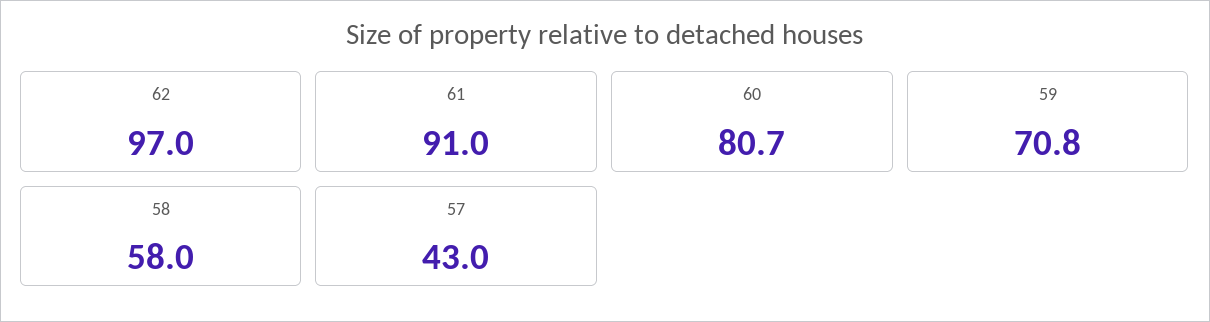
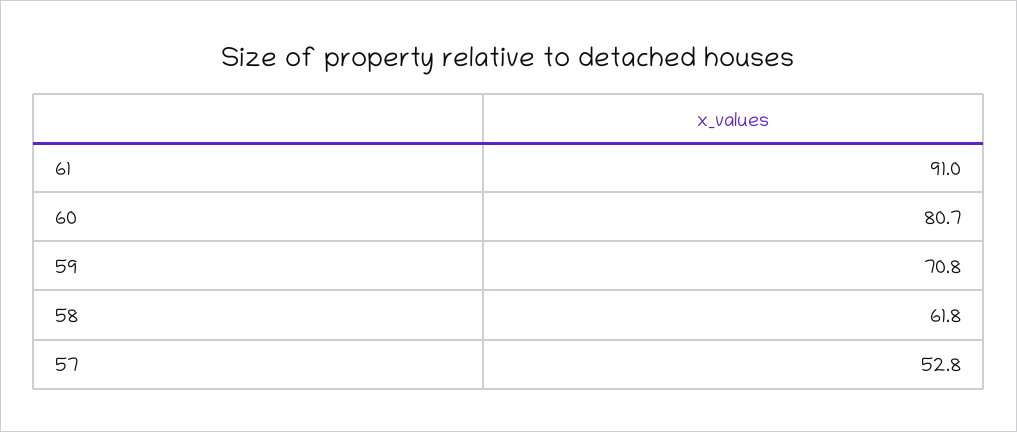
  {
-   "62": 97,
    "61": 91,
    "60": 80.7,
    "59": 70.8,
-   "58": 58,
+   "58": 61.8,
-   "57": 43
+   "57": 52.8
  }

